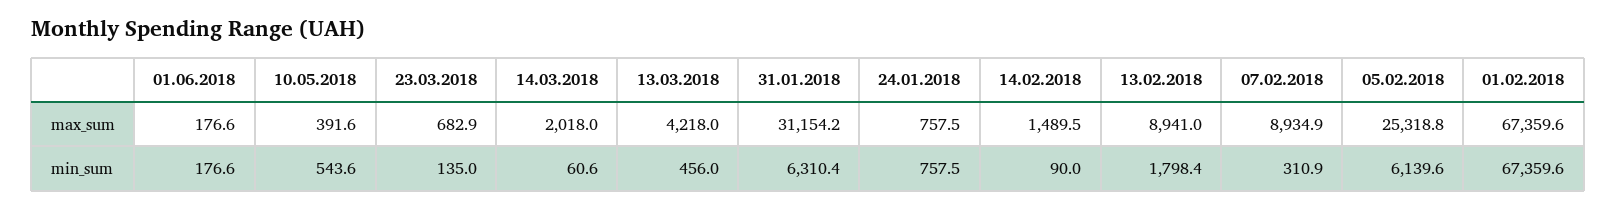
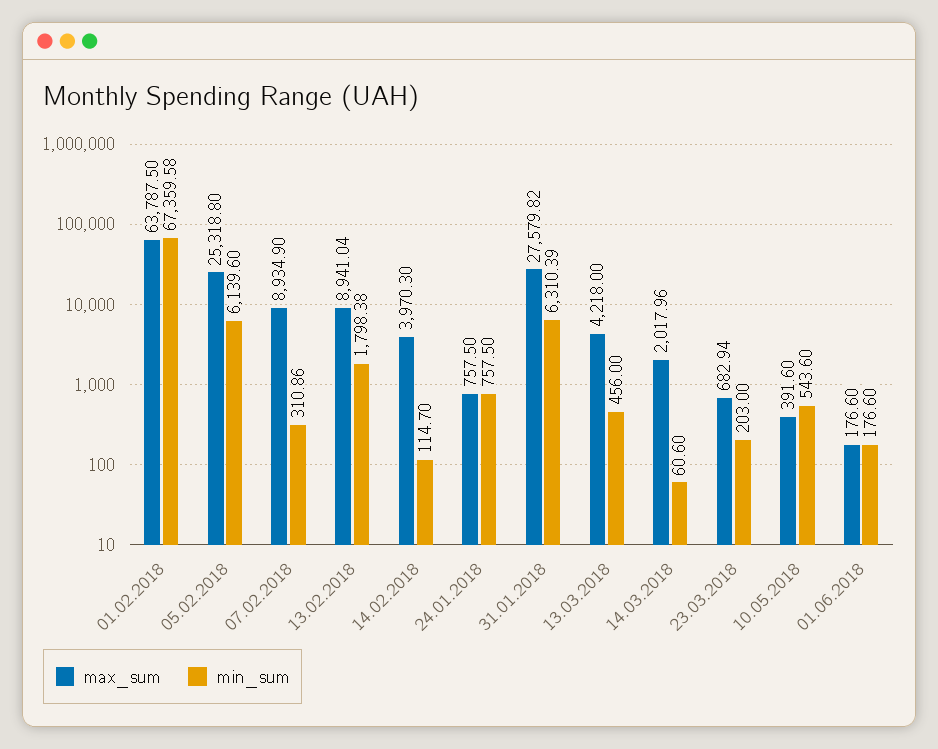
  {
    "max_sum": {
      "01.06.2018": 176.6,
      "10.05.2018": 391.6,
      "23.03.2018": 682.94,
      "14.03.2018": 2017.96,
      "13.03.2018": 4218,
-     "31.01.2018": 31154.2,
+     "31.01.2018": 27579.82,
      "24.01.2018": 757.5,
-     "14.02.2018": 1489.5,
+     "14.02.2018": 3970.3,
      "13.02.2018": 8941.04,
      "07.02.2018": 8934.9,
      "05.02.2018": 25318.8,
-     "01.02.2018": 67359.6
+     "01.02.2018": 63787.5
    },
    "min_sum": {
      "01.06.2018": 176.6,
      "10.05.2018": 543.6,
-     "23.03.2018": 135,
+     "23.03.2018": 203,
      "14.03.2018": 60.6,
      "13.03.2018": 456,
      "31.01.2018": 6310.39,
      "24.01.2018": 757.5,
-     "14.02.2018": 90,
+     "14.02.2018": 114.7,
      "13.02.2018": 1798.38,
      "07.02.2018": 310.86,
      "05.02.2018": 6139.6,
      "01.02.2018": 67359.58
    }
  }

